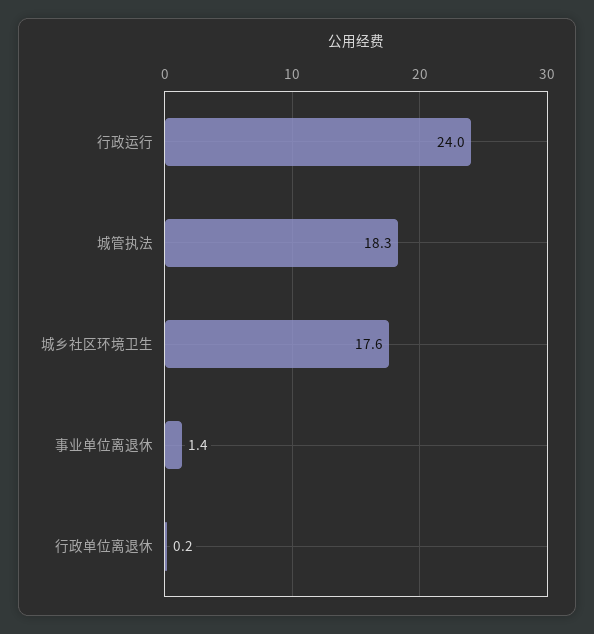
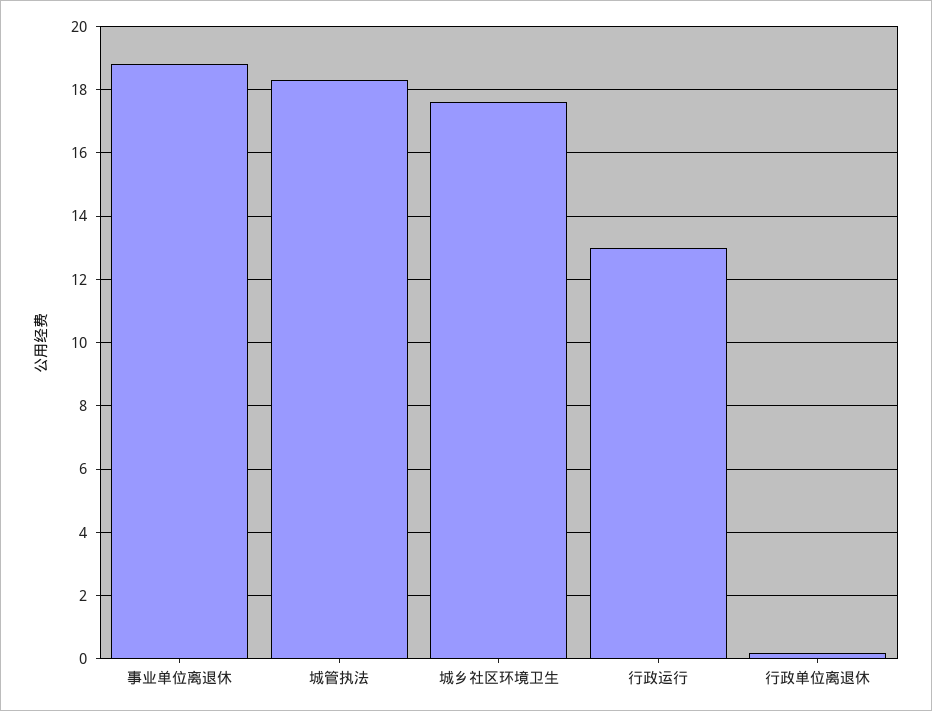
  {
-   "行政运行": 24,
+   "行政运行": 13,
    "城管执法": 18.3,
    "城乡社区环境卫生": 17.6,
-   "事业单位离退休": 1.4,
+   "事业单位离退休": 18.8,
    "行政单位离退休": 0.2
  }

